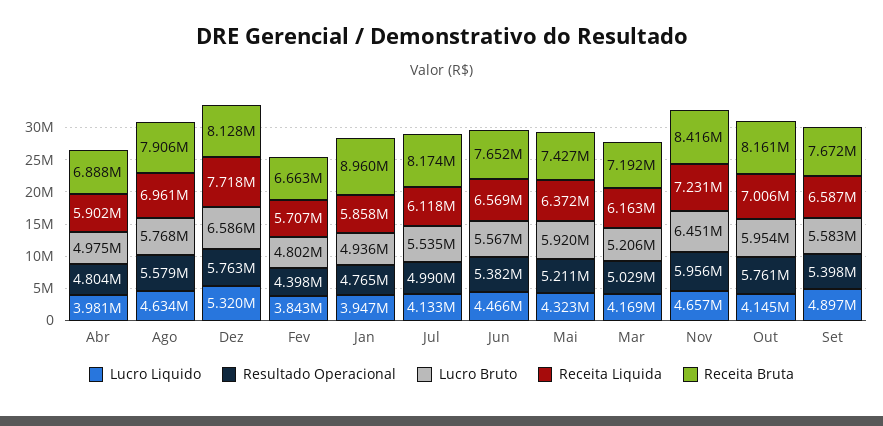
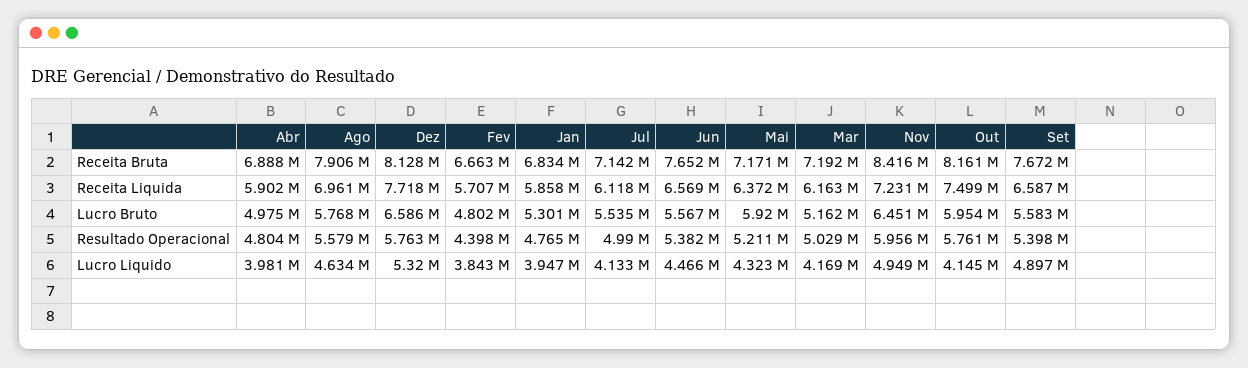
  {
    "Lucro Liquido": {
      "Abr": 3981000,
      "Ago": 4634000,
      "Dez": 5320000,
      "Fev": 3843000,
      "Jan": 3947000,
      "Jul": 4133000,
      "Jun": 4466000,
      "Mai": 4323000,
      "Mar": 4169000,
-     "Nov": 4657000,
+     "Nov": 4949000,
      "Out": 4145000,
      "Set": 4897000
    },
    "Resultado Operacional": {
      "Abr": 4804000,
      "Ago": 5579000,
      "Dez": 5763000,
      "Fev": 4398000,
      "Jan": 4765000,
      "Jul": 4990000,
      "Jun": 5382000,
      "Mai": 5211000,
      "Mar": 5029000,
      "Nov": 5956000,
      "Out": 5761000,
      "Set": 5398000
    },
    "Lucro Bruto": {
      "Abr": 4975000,
      "Ago": 5768000,
      "Dez": 6586000,
      "Fev": 4802000,
-     "Jan": 4936000,
+     "Jan": 5301000,
      "Jul": 5535000,
      "Jun": 5567000,
      "Mai": 5920000,
-     "Mar": 5206000,
+     "Mar": 5162000,
      "Nov": 6451000,
      "Out": 5954000,
      "Set": 5583000
    },
    "Receita Liquida": {
      "Abr": 5902000,
      "Ago": 6961000,
      "Dez": 7718000,
      "Fev": 5707000,
      "Jan": 5858000,
      "Jul": 6118000,
      "Jun": 6569000,
      "Mai": 6372000,
      "Mar": 6163000,
      "Nov": 7231000,
-     "Out": 7006000,
+     "Out": 7499000,
      "Set": 6587000
    },
    "Receita Bruta": {
      "Abr": 6888000,
      "Ago": 7906000,
      "Dez": 8128000,
      "Fev": 6663000,
-     "Jan": 8960000,
+     "Jan": 6834000,
-     "Jul": 8174000,
+     "Jul": 7142000,
      "Jun": 7652000,
-     "Mai": 7427000,
+     "Mai": 7171000,
      "Mar": 7192000,
      "Nov": 8416000,
      "Out": 8161000,
      "Set": 7672000
    }
  }

